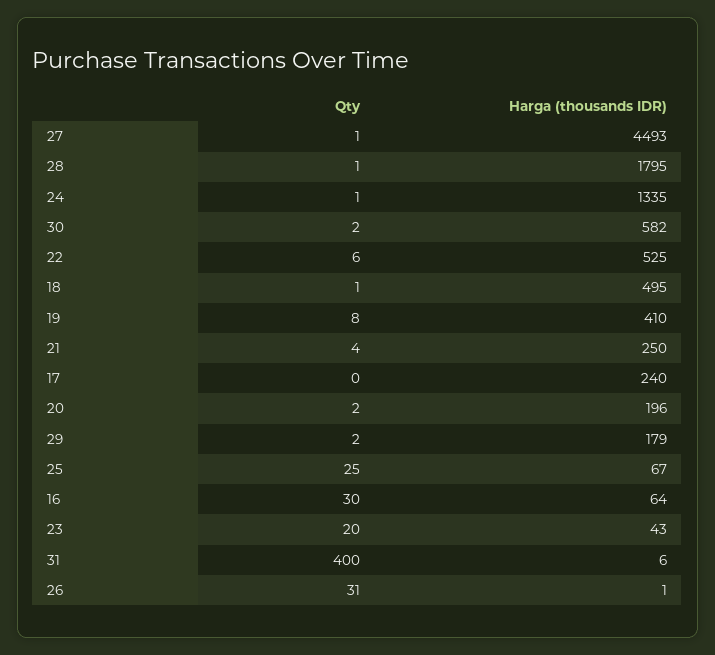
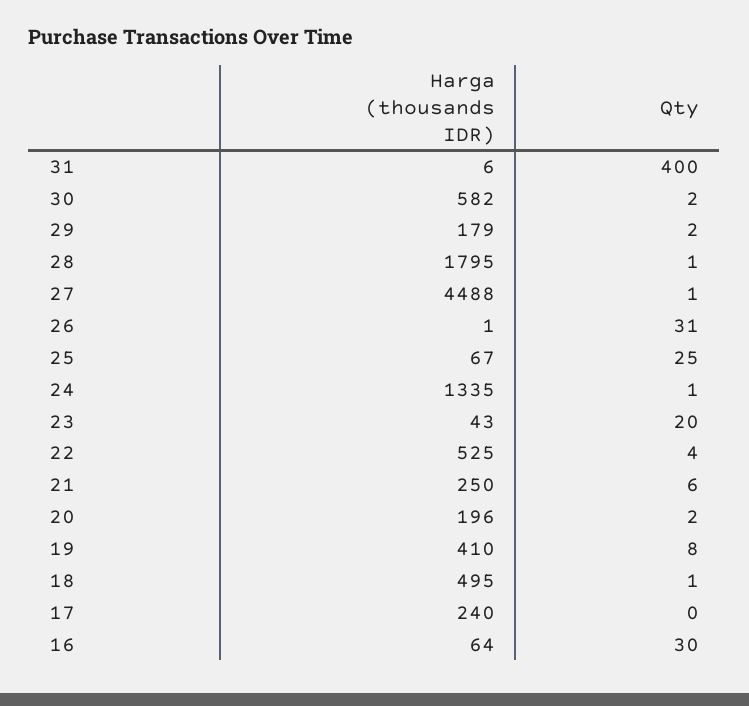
  {
    "Qty": {
      "27": 1,
      "28": 1,
      "24": 1,
      "30": 2,
-     "22": 6,
+     "22": 4,
      "18": 1,
      "19": 8,
-     "21": 4,
+     "21": 6,
      "17": 0,
      "20": 2,
      "29": 2,
      "25": 25,
      "16": 30,
      "23": 20,
      "31": 400,
      "26": 31
    },
    "Harga (thousands IDR)": {
-     "27": 4493,
+     "27": 4488,
      "28": 1795,
      "24": 1335,
      "30": 582,
      "22": 525,
      "18": 495,
      "19": 410,
      "21": 250,
      "17": 240,
      "20": 196,
      "29": 179,
      "25": 67,
      "16": 64,
      "23": 43,
      "31": 6,
      "26": 1
    }
  }

